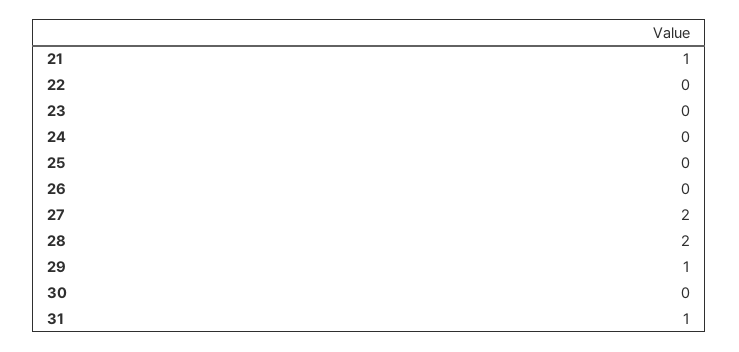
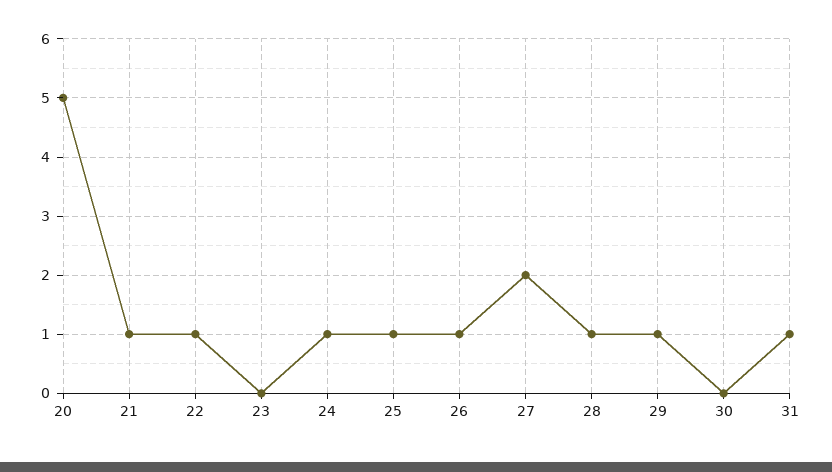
  {
    "21": 1,
-   "22": 0,
+   "22": 1,
    "23": 0,
-   "24": 0,
+   "24": 1,
-   "25": 0,
+   "25": 1,
-   "26": 0,
+   "26": 1,
    "27": 2,
-   "28": 2,
+   "28": 1,
    "29": 1,
    "30": 0,
-   "31": 1
+   "31": 1,
+   "20": 5
  }

